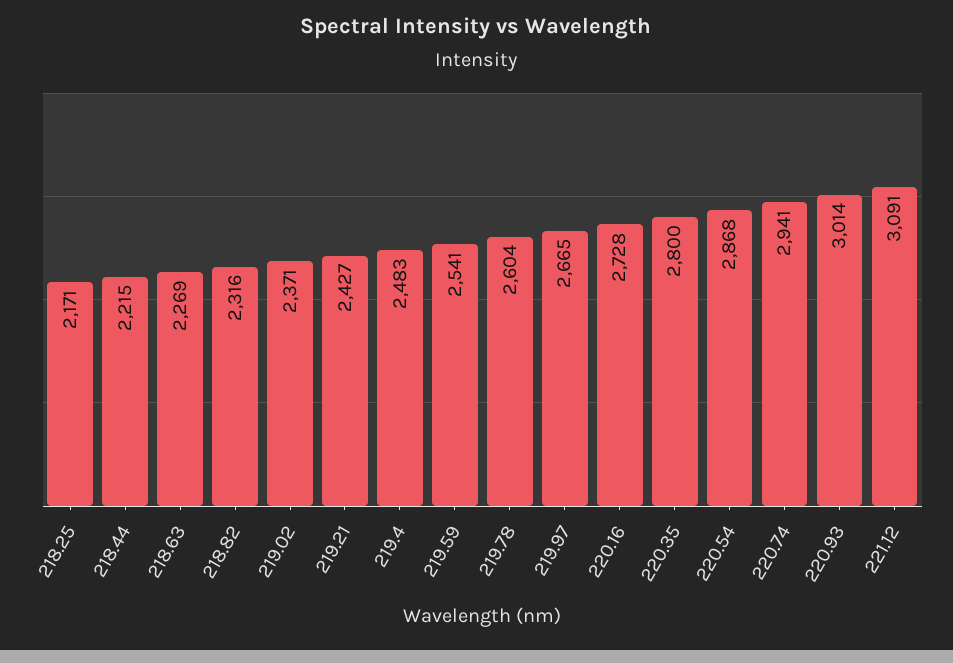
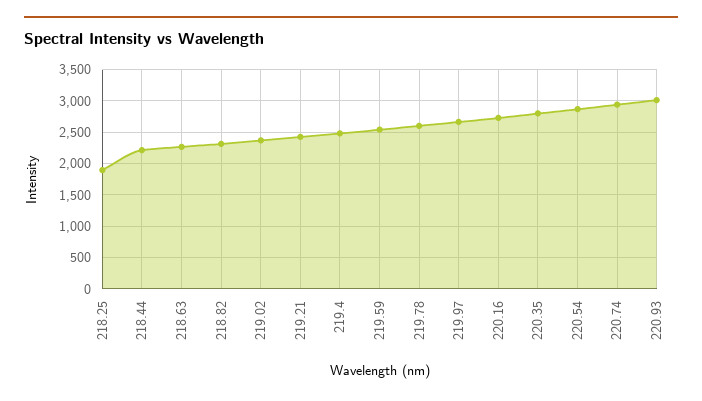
  {
-   "218.25": 2171,
+   "218.25": 1900,
    "218.44": 2215,
    "218.63": 2269,
    "218.82": 2316,
    "219.02": 2371,
    "219.21": 2427,
    "219.4": 2483,
    "219.59": 2541,
    "219.78": 2604,
    "219.97": 2665,
    "220.16": 2728,
    "220.35": 2800,
    "220.54": 2868,
    "220.74": 2941,
-   "220.93": 3014,
+   "220.93": 3014
-   "221.12": 3091
  }

